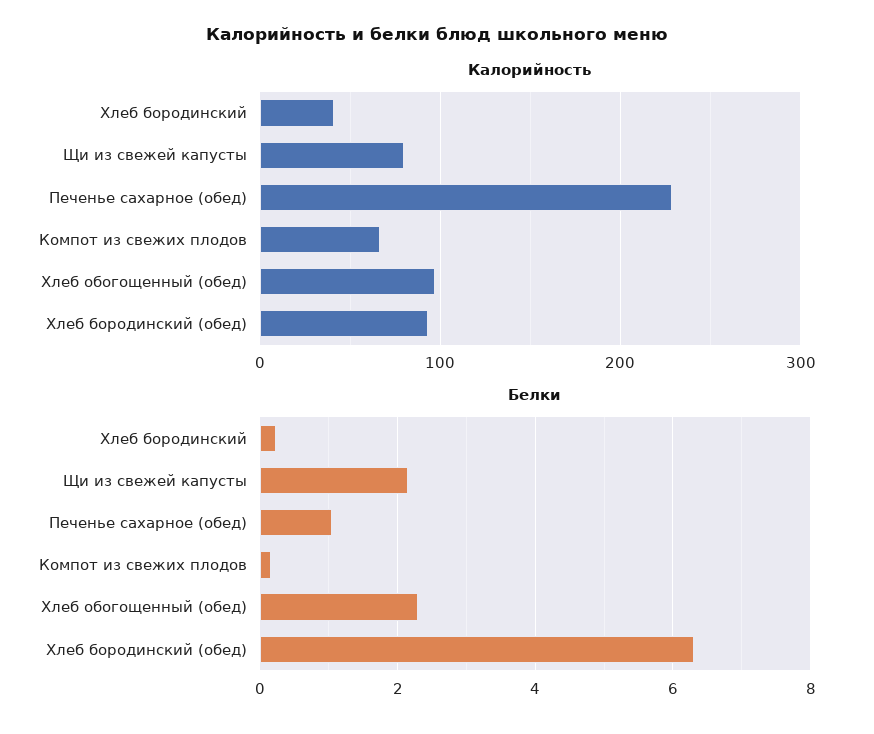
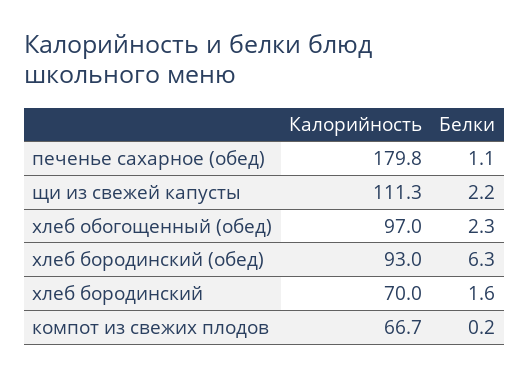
  {
    "Калорийность": {
-     "Хлеб бородинский": 40,
+     "Хлеб бородинский": 70,
-     "Щи из свежей капусты": 80,
+     "Щи из свежей капусты": 111.3,
-     "Печенье сахарное (обед)": 230,
+     "Печенье сахарное (обед)": 179.8,
      "Компот из свежих плодов": 66.7,
      "Хлеб обогощенный (обед)": 97,
      "Хлеб бородинский (обед)": 93
    },
    "Белки": {
-     "Хлеб бородинский": 0.2,
+     "Хлеб бородинский": 1.6,
      "Щи из свежей капусты": 2.2,
      "Печенье сахарное (обед)": 1.1,
      "Компот из свежих плодов": 0.2,
      "Хлеб обогощенный (обед)": 2.3,
      "Хлеб бородинский (обед)": 6.3
    }
  }

